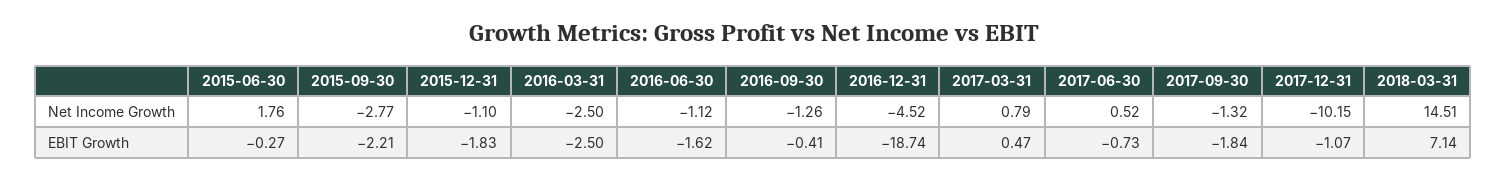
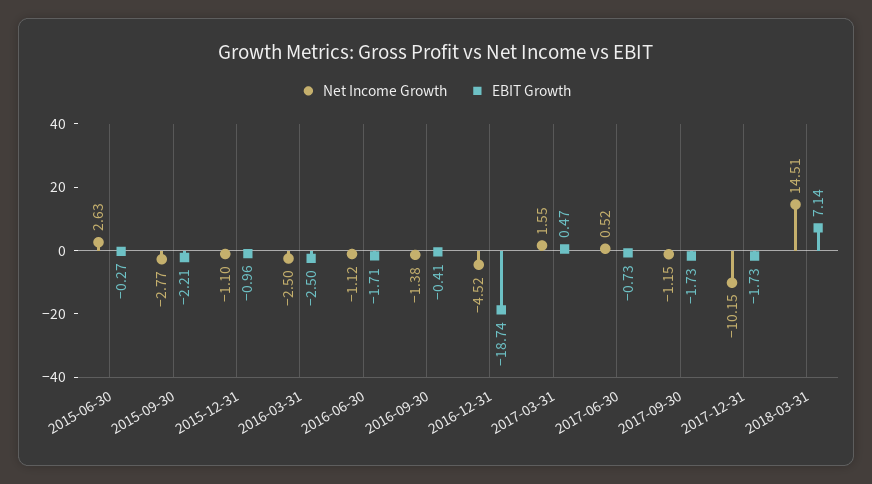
  {
    "Net Income Growth": {
-     "2015-06-30": 1.76,
+     "2015-06-30": 2.63,
      "2015-09-30": -2.77,
      "2015-12-31": -1.1,
      "2016-03-31": -2.5,
      "2016-06-30": -1.12,
-     "2016-09-30": -1.26,
+     "2016-09-30": -1.38,
      "2016-12-31": -4.52,
-     "2017-03-31": 0.79,
+     "2017-03-31": 1.55,
      "2017-06-30": 0.52,
-     "2017-09-30": -1.32,
+     "2017-09-30": -1.15,
      "2017-12-31": -10.15,
      "2018-03-31": 14.51
    },
    "EBIT Growth": {
      "2015-06-30": -0.27,
      "2015-09-30": -2.21,
-     "2015-12-31": -1.83,
+     "2015-12-31": -0.96,
      "2016-03-31": -2.5,
-     "2016-06-30": -1.62,
+     "2016-06-30": -1.71,
      "2016-09-30": -0.41,
      "2016-12-31": -18.74,
      "2017-03-31": 0.47,
      "2017-06-30": -0.73,
-     "2017-09-30": -1.84,
+     "2017-09-30": -1.73,
-     "2017-12-31": -1.07,
+     "2017-12-31": -1.73,
      "2018-03-31": 7.14
    }
  }

